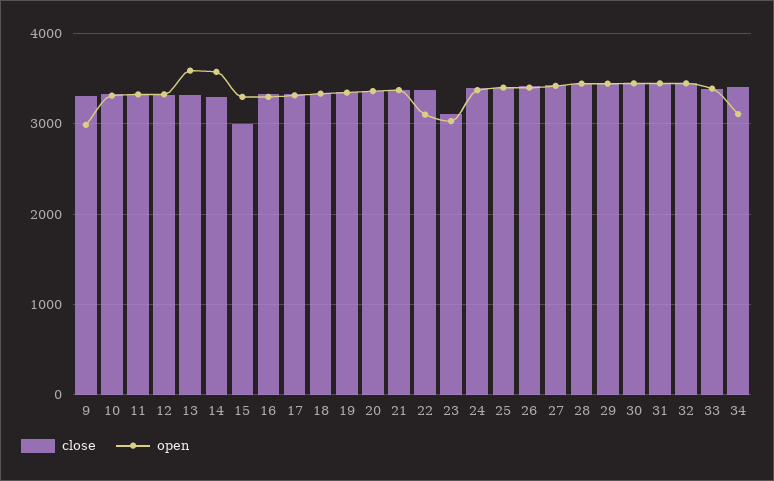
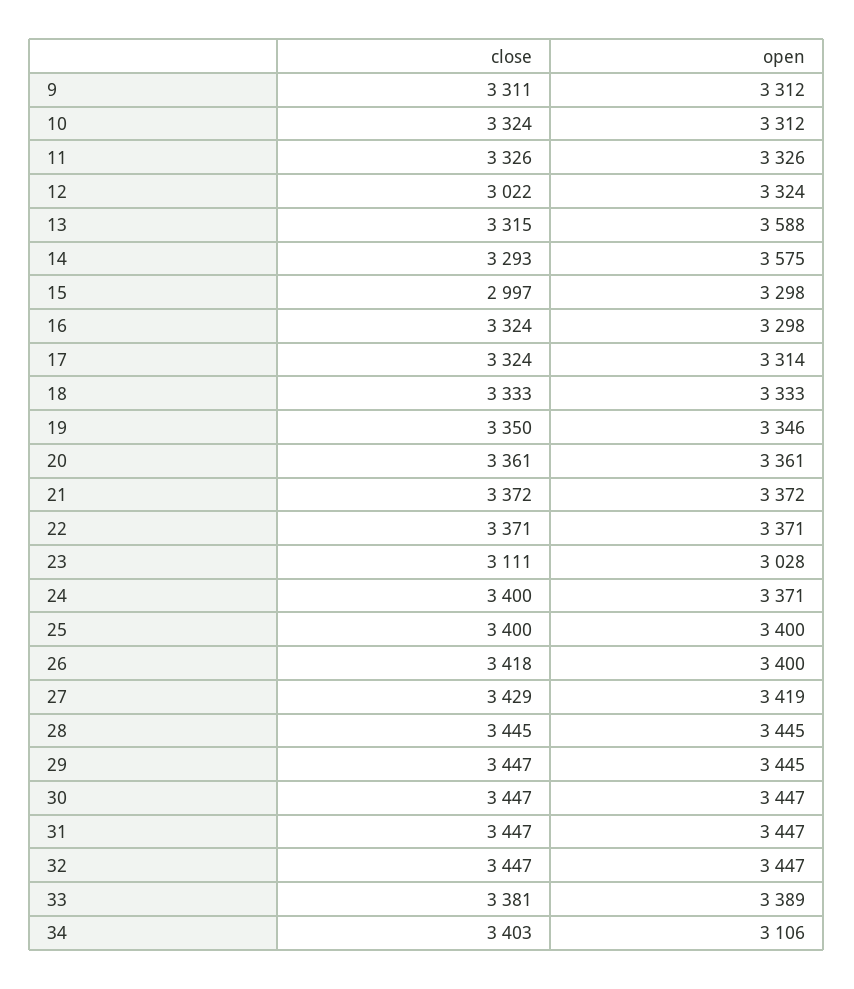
  {
    "close": {
      "9": 3311,
      "10": 3324,
      "11": 3326,
-     "12": 3300,
+     "12": 3022,
      "13": 3315,
      "14": 3293,
      "15": 2997,
      "16": 3324,
      "17": 3324,
      "18": 3333,
      "19": 3350,
      "20": 3361,
      "21": 3372,
      "22": 3371,
      "23": 3111,
      "24": 3400,
      "25": 3400,
      "26": 3418,
      "27": 3429,
      "28": 3445,
      "29": 3447,
      "30": 3447,
      "31": 3447,
      "32": 3447,
      "33": 3381,
      "34": 3403
    },
    "open": {
-     "9": 3000,
+     "9": 3312,
      "10": 3312,
      "11": 3326,
      "12": 3324,
      "13": 3588,
      "14": 3575,
      "15": 3298,
      "16": 3298,
      "17": 3314,
      "18": 3333,
      "19": 3346,
      "20": 3361,
      "21": 3372,
-     "22": 3100,
+     "22": 3371,
      "23": 3028,
      "24": 3371,
      "25": 3400,
      "26": 3400,
      "27": 3419,
      "28": 3445,
      "29": 3445,
      "30": 3447,
      "31": 3447,
      "32": 3447,
      "33": 3389,
      "34": 3106
    }
  }

